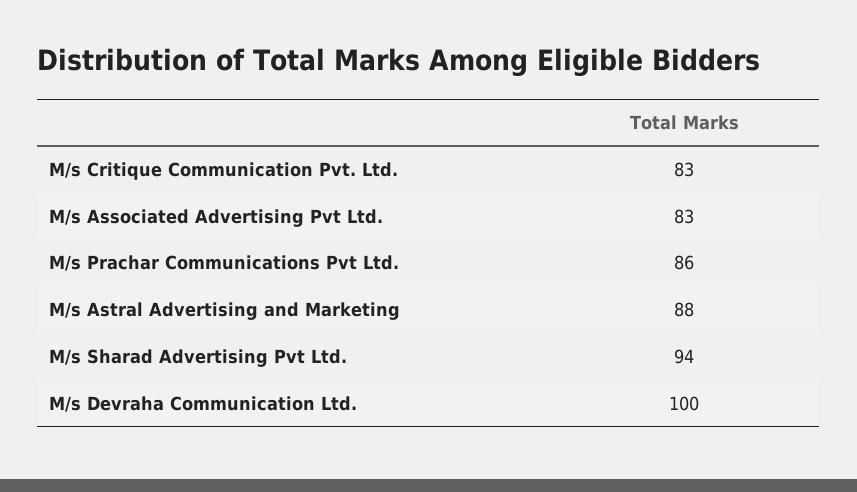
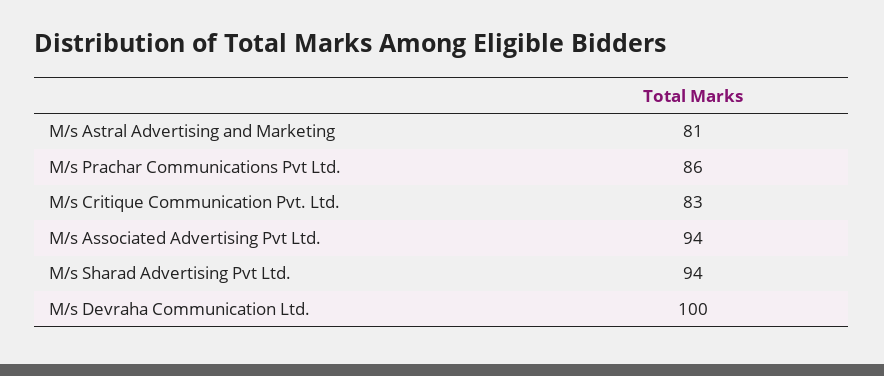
  {
    "M/s Critique Communication Pvt. Ltd.": 83,
-   "M/s Associated Advertising Pvt Ltd.": 83,
+   "M/s Associated Advertising Pvt Ltd.": 94,
    "M/s Prachar Communications Pvt Ltd.": 86,
-   "M/s Astral Advertising and Marketing": 88,
+   "M/s Astral Advertising and Marketing": 81,
    "M/s Sharad Advertising Pvt Ltd.": 94,
    "M/s Devraha Communication Ltd.": 100
  }

